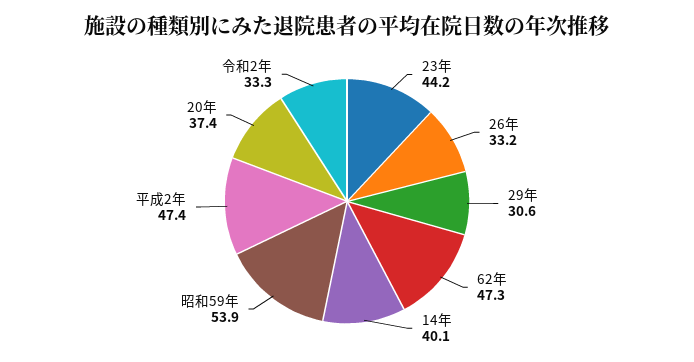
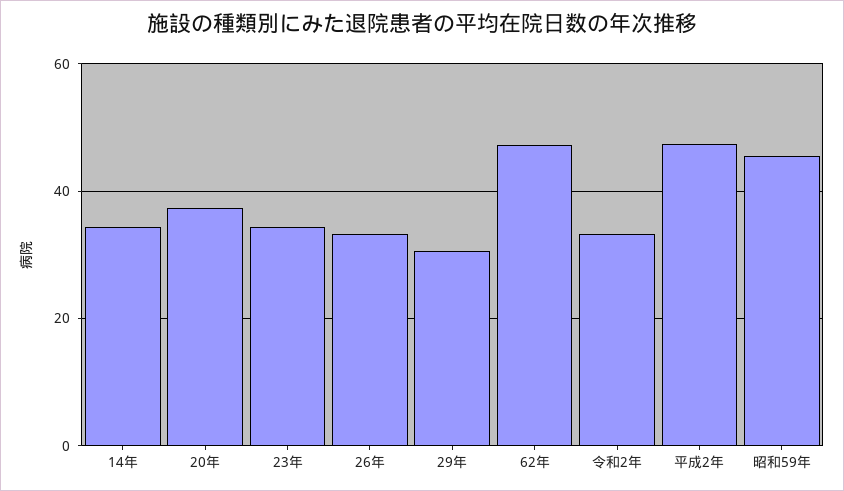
  {
-   "23年": 44.2,
+   "23年": 34,
    "26年": 33.2,
    "29年": 30.6,
    "62年": 47.3,
-   "14年": 40.1,
+   "14年": 34,
-   "昭和59年": 53.9,
+   "昭和59年": 46,
    "平成2年": 47.4,
    "20年": 37.4,
    "令和2年": 33.3
  }

